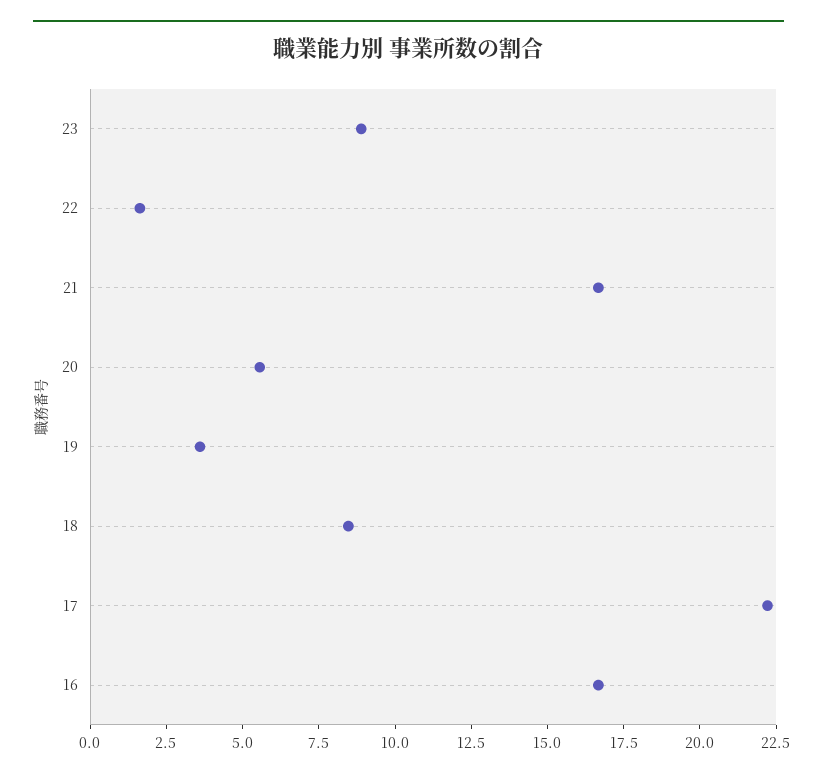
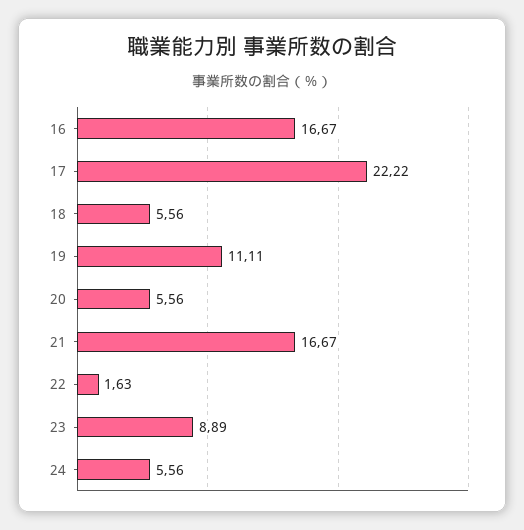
  {
    "23": 8.89,
    "22": 1.63,
    "21": 16.67,
    "20": 5.56,
-   "19": 3.5,
+   "19": 11.11,
-   "18": 8.5,
+   "18": 5.56,
    "17": 22.22,
-   "16": 16.67
+   "16": 16.67,
+   "24": 5.56
  }

